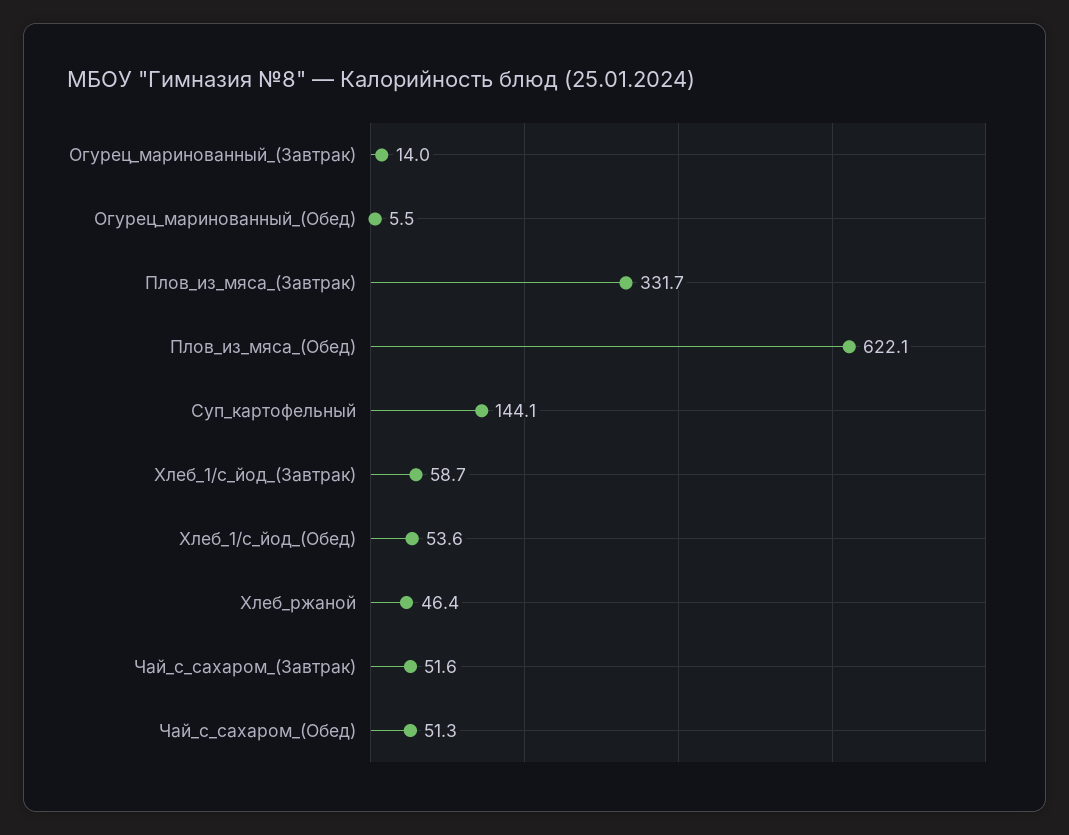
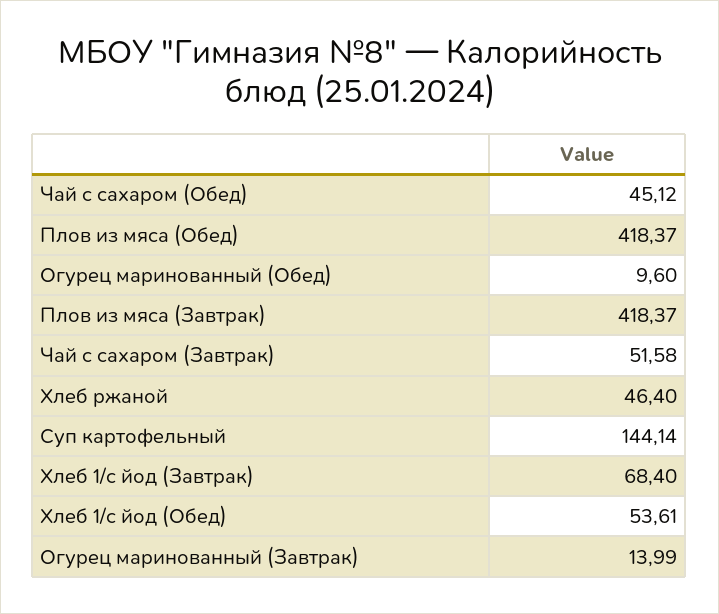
  {
    "Огурец_маринованный_(Завтрак)": 13.99,
-   "Огурец_маринованный_(Обед)": 5.5,
+   "Огурец_маринованный_(Обед)": 9.6,
-   "Плов_из_мяса_(Завтрак)": 331.7,
+   "Плов_из_мяса_(Завтрак)": 418.37,
-   "Плов_из_мяса_(Обед)": 622.1,
+   "Плов_из_мяса_(Обед)": 418.37,
    "Суп_картофельный": 144.14,
-   "Хлеб_1/с_йод_(Завтрак)": 58.7,
+   "Хлеб_1/с_йод_(Завтрак)": 68.4,
    "Хлеб_1/с_йод_(Обед)": 53.61,
    "Хлеб_ржаной": 46.4,
    "Чай_с_сахаром_(Завтрак)": 51.58,
-   "Чай_с_сахаром_(Обед)": 51.3
+   "Чай_с_сахаром_(Обед)": 45.12
  }

